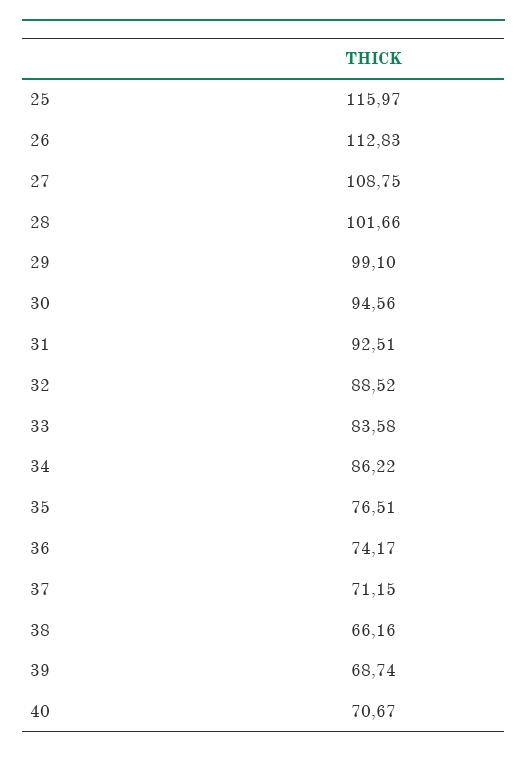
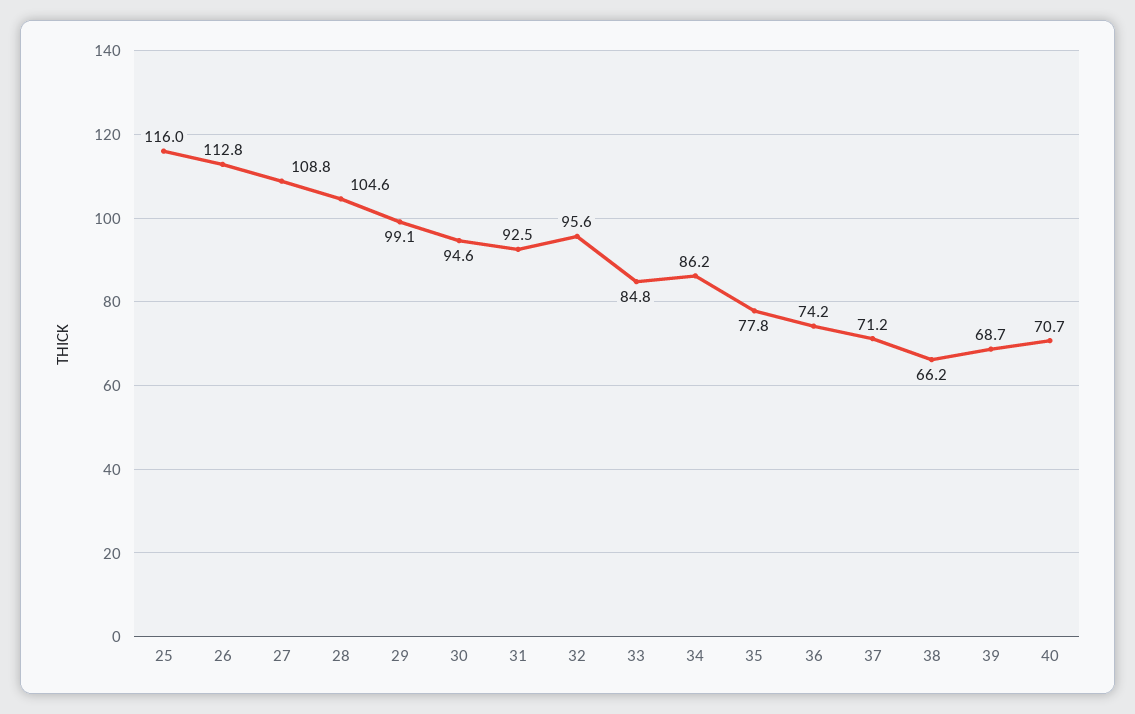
  {
    "25": 115.97,
    "26": 112.83,
    "27": 108.75,
-   "28": 101.66,
+   "28": 104.6,
    "29": 99.1,
    "30": 94.56,
    "31": 92.51,
-   "32": 88.52,
+   "32": 95.6,
-   "33": 83.58,
+   "33": 84.8,
    "34": 86.22,
-   "35": 76.51,
+   "35": 77.8,
    "36": 74.17,
    "37": 71.15,
    "38": 66.16,
    "39": 68.74,
    "40": 70.67
  }

